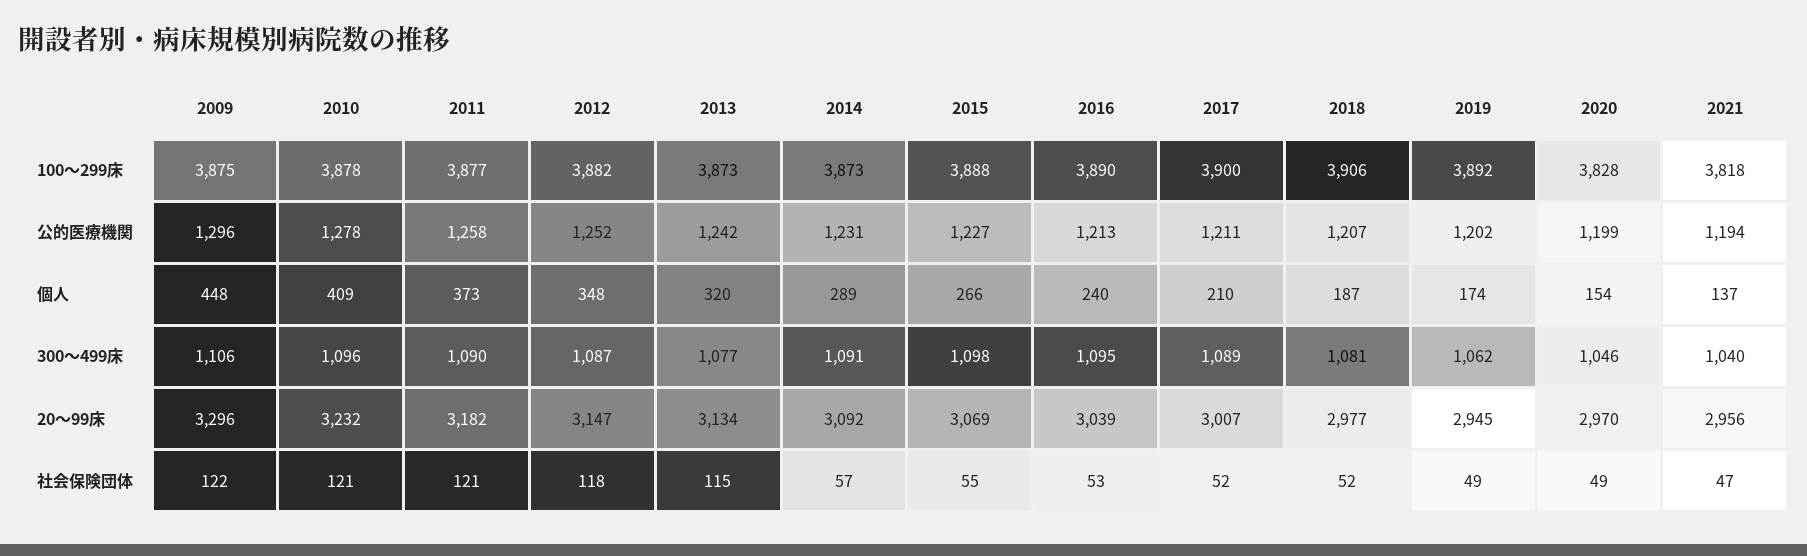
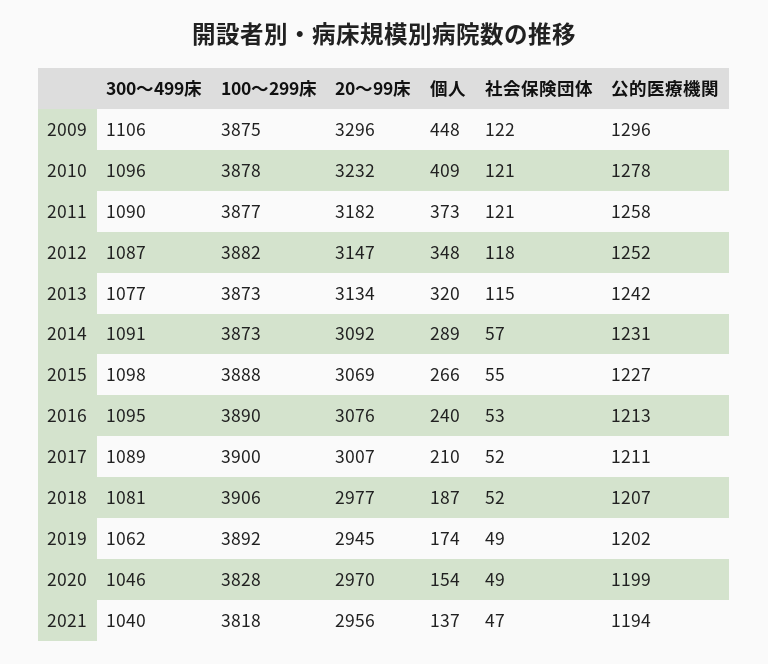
  {
    "2009": {
      "100～299床": 3875,
      "公的医療機関": 1296,
      "個人": 448,
      "300～499床": 1106,
      "20～99床": 3296,
      "社会保険団体": 122
    },
    "2010": {
      "100～299床": 3878,
      "公的医療機関": 1278,
      "個人": 409,
      "300～499床": 1096,
      "20～99床": 3232,
      "社会保険団体": 121
    },
    "2011": {
      "100～299床": 3877,
      "公的医療機関": 1258,
      "個人": 373,
      "300～499床": 1090,
      "20～99床": 3182,
      "社会保険団体": 121
    },
    "2012": {
      "100～299床": 3882,
      "公的医療機関": 1252,
      "個人": 348,
      "300～499床": 1087,
      "20～99床": 3147,
      "社会保険団体": 118
    },
    "2013": {
      "100～299床": 3873,
      "公的医療機関": 1242,
      "個人": 320,
      "300～499床": 1077,
      "20～99床": 3134,
      "社会保険団体": 115
    },
    "2014": {
      "100～299床": 3873,
      "公的医療機関": 1231,
      "個人": 289,
      "300～499床": 1091,
      "20～99床": 3092,
      "社会保険団体": 57
    },
    "2015": {
      "100～299床": 3888,
      "公的医療機関": 1227,
      "個人": 266,
      "300～499床": 1098,
      "20～99床": 3069,
      "社会保険団体": 55
    },
    "2016": {
      "100～299床": 3890,
      "公的医療機関": 1213,
      "個人": 240,
      "300～499床": 1095,
-     "20～99床": 3039,
+     "20～99床": 3076,
      "社会保険団体": 53
    },
    "2017": {
      "100～299床": 3900,
      "公的医療機関": 1211,
      "個人": 210,
      "300～499床": 1089,
      "20～99床": 3007,
      "社会保険団体": 52
    },
    "2018": {
      "100～299床": 3906,
      "公的医療機関": 1207,
      "個人": 187,
      "300～499床": 1081,
      "20～99床": 2977,
      "社会保険団体": 52
    },
    "2019": {
      "100～299床": 3892,
      "公的医療機関": 1202,
      "個人": 174,
      "300～499床": 1062,
      "20～99床": 2945,
      "社会保険団体": 49
    },
    "2020": {
      "100～299床": 3828,
      "公的医療機関": 1199,
      "個人": 154,
      "300～499床": 1046,
      "20～99床": 2970,
      "社会保険団体": 49
    },
    "2021": {
      "100～299床": 3818,
      "公的医療機関": 1194,
      "個人": 137,
      "300～499床": 1040,
      "20～99床": 2956,
      "社会保険団体": 47
    }
  }

